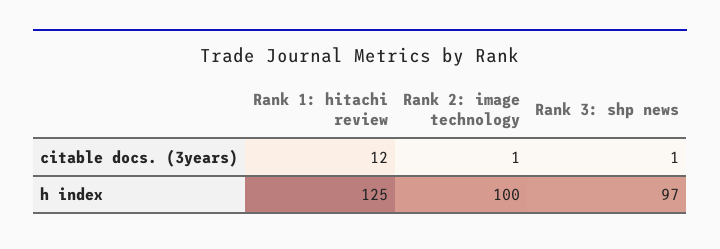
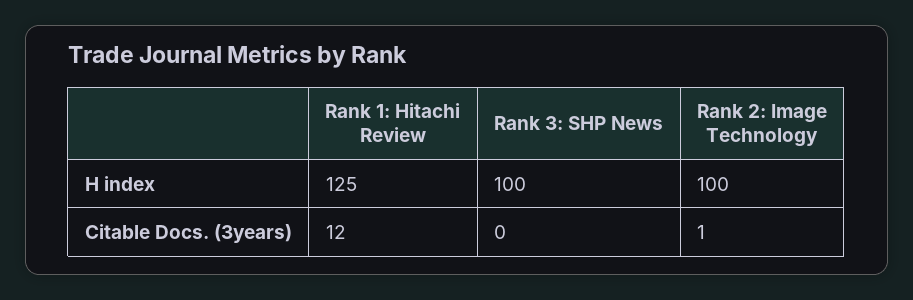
  {
    "Rank 1: hitachi review": {
      "citable docs. (3years)": 12,
      "h index": 125
    },
    "Rank 2: image technology": {
      "citable docs. (3years)": 1,
      "h index": 100
    },
    "Rank 3: shp news": {
-     "citable docs. (3years)": 1,
+     "citable docs. (3years)": 0,
-     "h index": 97
+     "h index": 100
    }
  }

